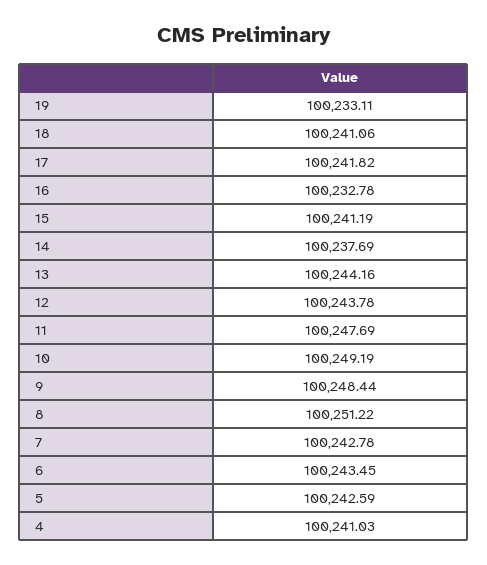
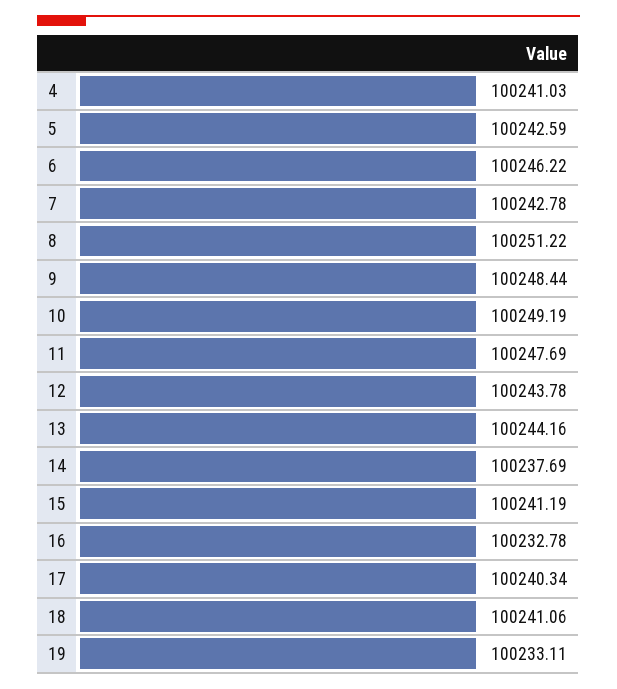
  {
    "19": 100233.11,
    "18": 100241.06,
-   "17": 100241.82,
+   "17": 100240.34,
    "16": 100232.78,
    "15": 100241.19,
    "14": 100237.69,
    "13": 100244.16,
    "12": 100243.78,
    "11": 100247.69,
    "10": 100249.19,
    "9": 100248.44,
    "8": 100251.22,
    "7": 100242.78,
-   "6": 100243.45,
+   "6": 100246.22,
    "5": 100242.59,
    "4": 100241.03
  }

